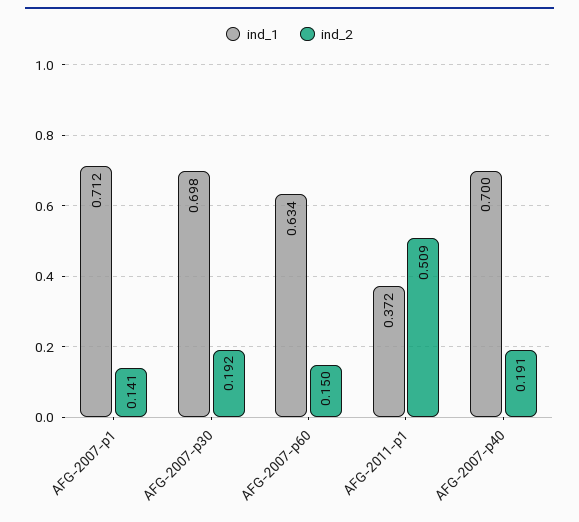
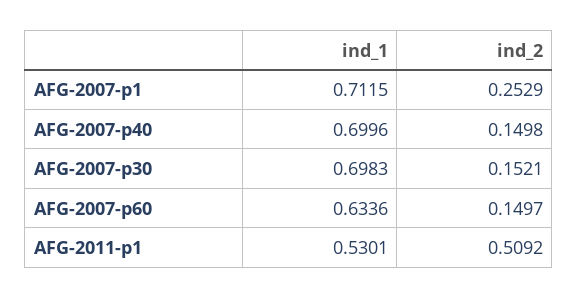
  {
    "ind_1": {
      "AFG-2007-p1": 0.7115,
      "AFG-2007-p30": 0.6983,
      "AFG-2007-p60": 0.6336,
-     "AFG-2011-p1": 0.372,
+     "AFG-2011-p1": 0.5301,
      "AFG-2007-p40": 0.6996
    },
    "ind_2": {
-     "AFG-2007-p1": 0.141,
+     "AFG-2007-p1": 0.2529,
-     "AFG-2007-p30": 0.192,
+     "AFG-2007-p30": 0.1521,
      "AFG-2007-p60": 0.1497,
      "AFG-2011-p1": 0.5092,
-     "AFG-2007-p40": 0.191
+     "AFG-2007-p40": 0.1498
    }
  }

